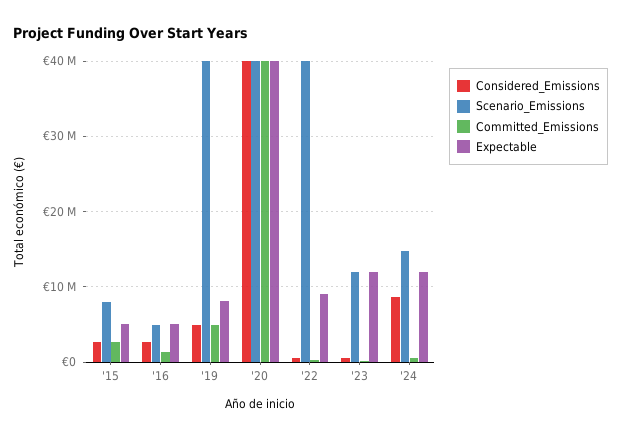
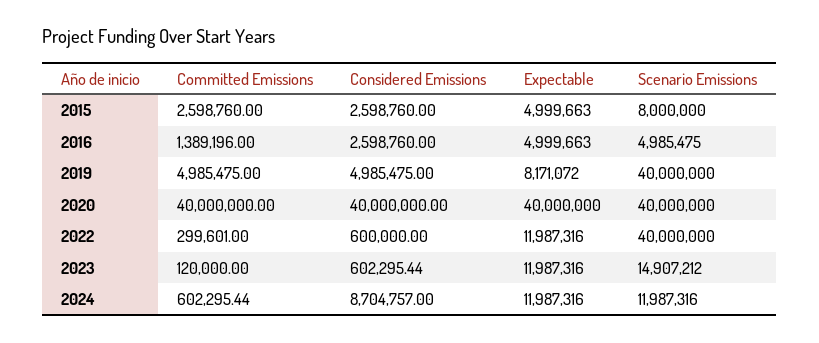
  {
    "Considered_Emissions": {
      "'15": 2598760,
      "'16": 2598760,
      "'19": 4985475,
      "'20": 40000000,
      "'22": 600000,
      "'23": 602295.44,
      "'24": 8704757
    },
    "Scenario_Emissions": {
      "'15": 8000000,
      "'16": 4985475,
      "'19": 40000000,
      "'20": 40000000,
      "'22": 40000000,
-     "'23": 12000000,
+     "'23": 14907212,
-     "'24": 15000000
+     "'24": 11987316
    },
    "Committed_Emissions": {
      "'15": 2598760,
      "'16": 1389196,
      "'19": 4985475,
      "'20": 40000000,
      "'22": 299601,
      "'23": 120000,
      "'24": 602295.44
    },
    "Expectable": {
      "'15": 4999663,
      "'16": 4999663,
      "'19": 8171072,
      "'20": 40000000,
-     "'22": 9000000,
+     "'22": 11987316,
      "'23": 11987316,
      "'24": 11987316
    }
  }

